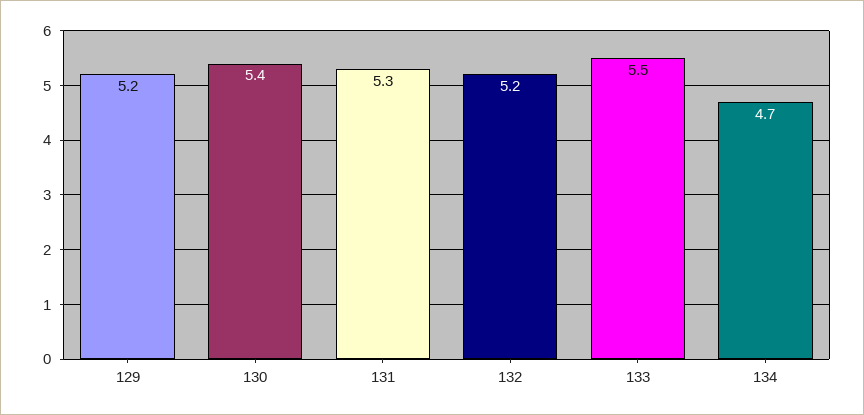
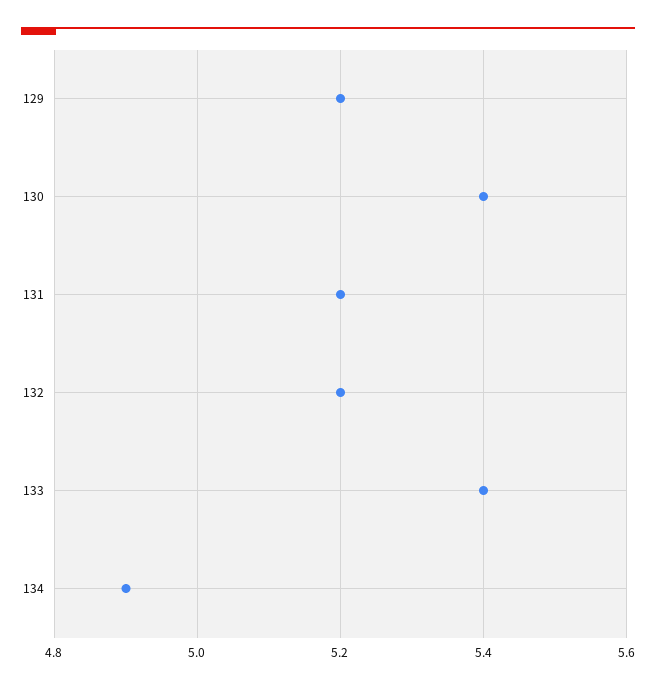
  {
    "129": 5.2,
    "130": 5.4,
-   "131": 5.3,
+   "131": 5.2,
    "132": 5.2,
-   "133": 5.5,
+   "133": 5.4,
-   "134": 4.7
+   "134": 4.9
  }

